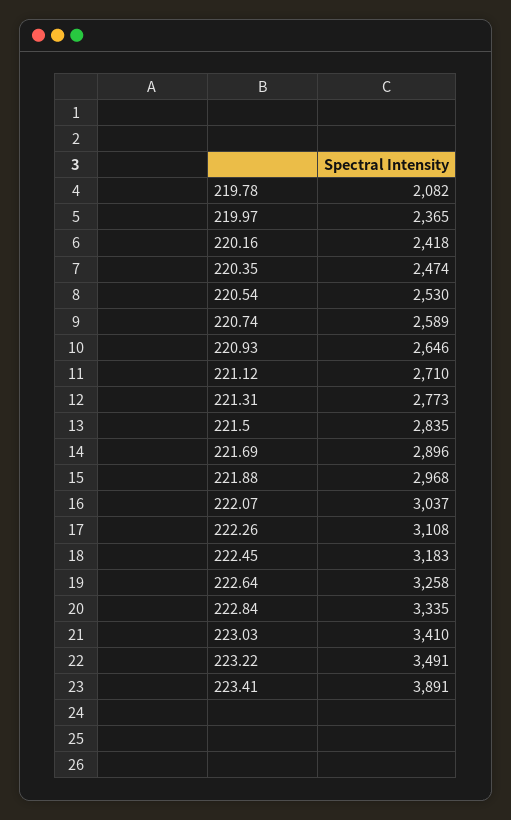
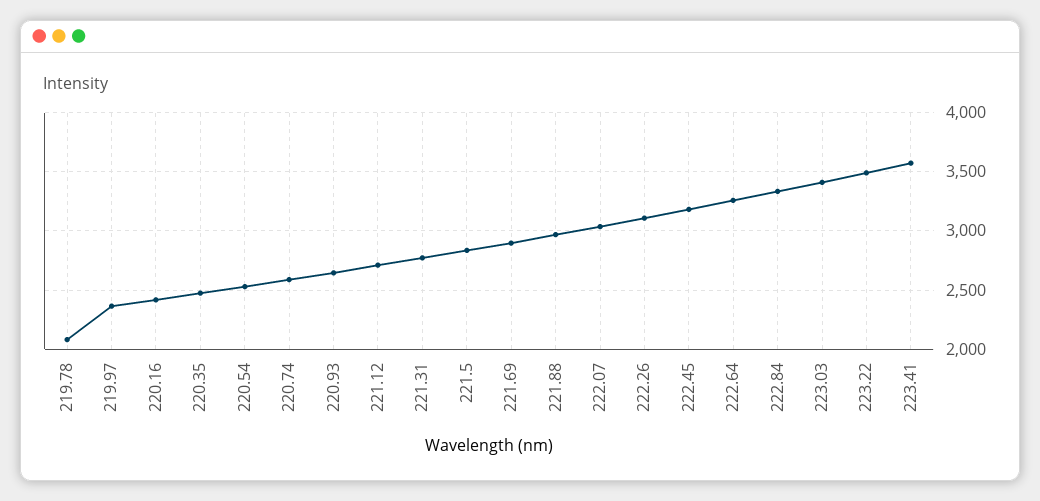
  {
    "219.78": 2082,
    "219.97": 2365,
    "220.16": 2418,
    "220.35": 2474,
    "220.54": 2530,
    "220.74": 2589,
    "220.93": 2646,
    "221.12": 2710,
    "221.31": 2773,
    "221.5": 2835,
    "221.69": 2896,
    "221.88": 2968,
    "222.07": 3037,
    "222.26": 3108,
    "222.45": 3183,
    "222.64": 3258,
    "222.84": 3335,
    "223.03": 3410,
    "223.22": 3491,
-   "223.41": 3891
+   "223.41": 3600
  }

